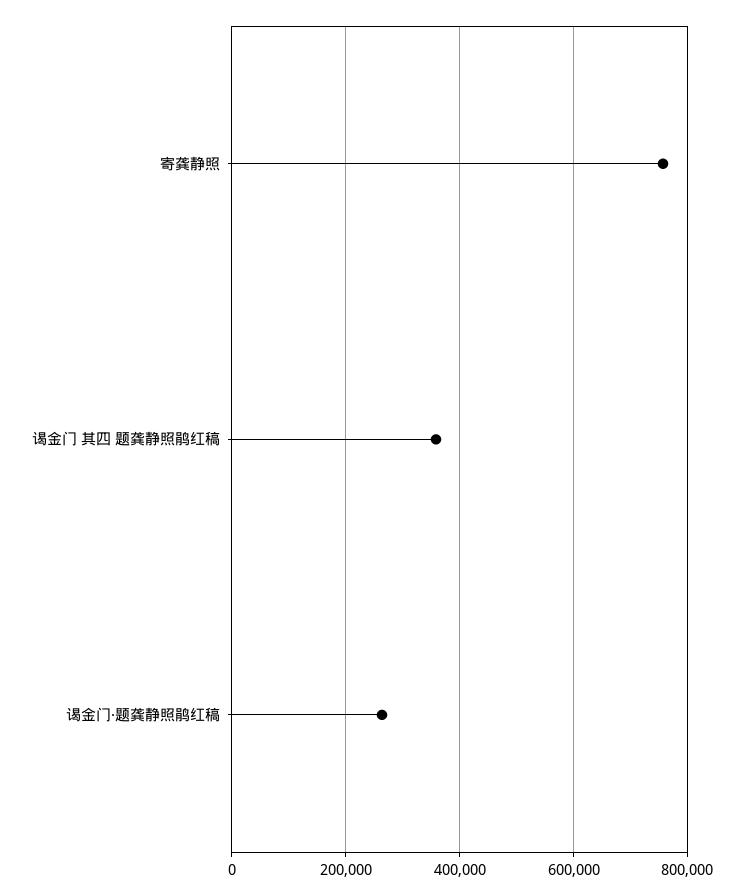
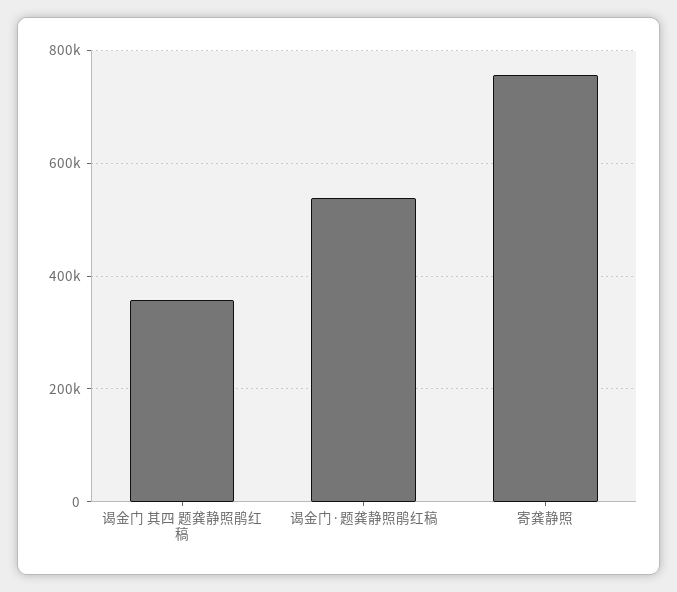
  {
    "寄龚静照": 760000,
    "谒金门 其四 题龚静照鹃红稿": 360000,
-   "谒金门·题龚静照鹃红稿": 260000
+   "谒金门·题龚静照鹃红稿": 540000
  }

